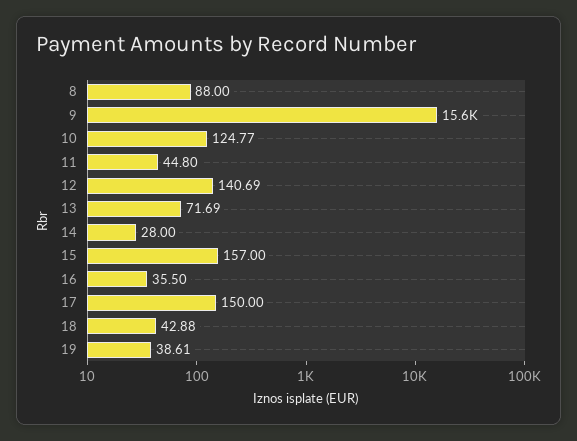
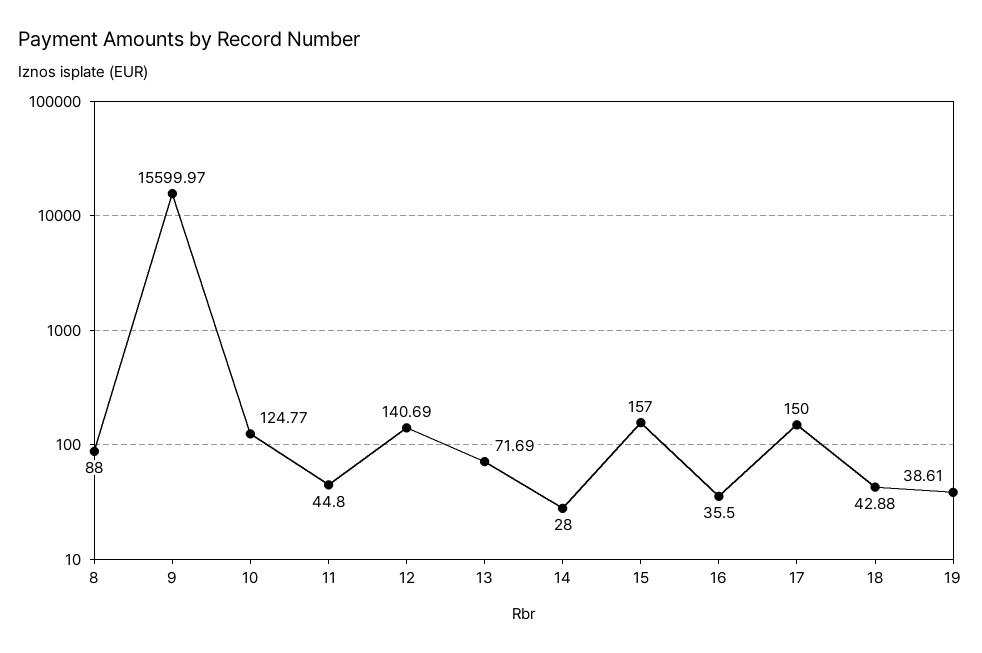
  {
    "8": 88,
-   "9": 15600,
+   "9": 15599.97,
    "10": 124.77,
    "11": 44.8,
    "12": 140.69,
    "13": 71.69,
    "14": 28,
    "15": 157,
    "16": 35.5,
    "17": 150,
    "18": 42.88,
    "19": 38.61
  }

